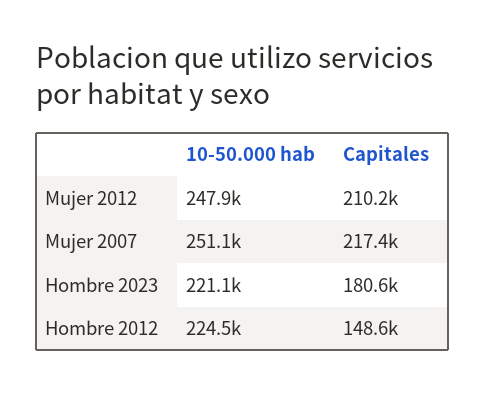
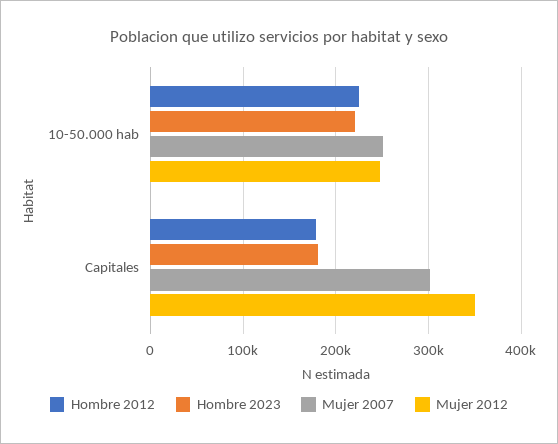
  {
    "Mujer 2012": {
      "10-50.000 hab": 247900,
-     "Capitales": 210200
+     "Capitales": 350000
    },
    "Mujer 2007": {
      "10-50.000 hab": 251100,
-     "Capitales": 217400
+     "Capitales": 300000
    },
    "Hombre 2023": {
      "10-50.000 hab": 221100,
      "Capitales": 180600
    },
    "Hombre 2012": {
      "10-50.000 hab": 224500,
-     "Capitales": 148600
+     "Capitales": 180000
    }
  }

